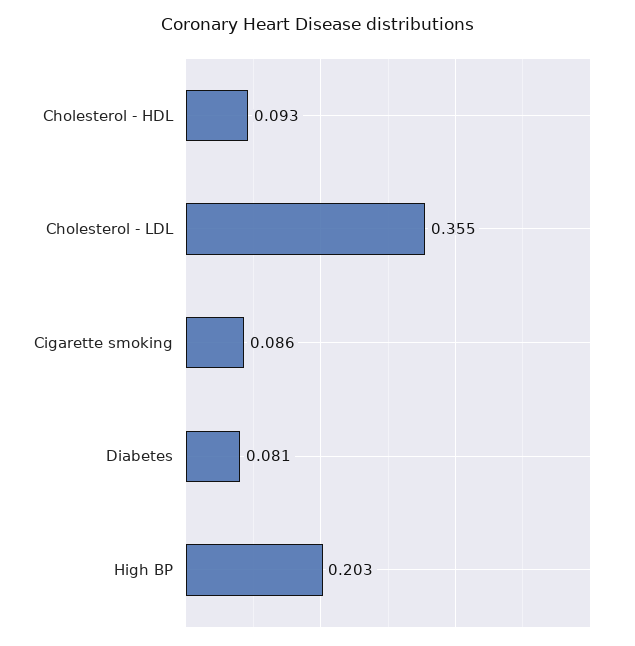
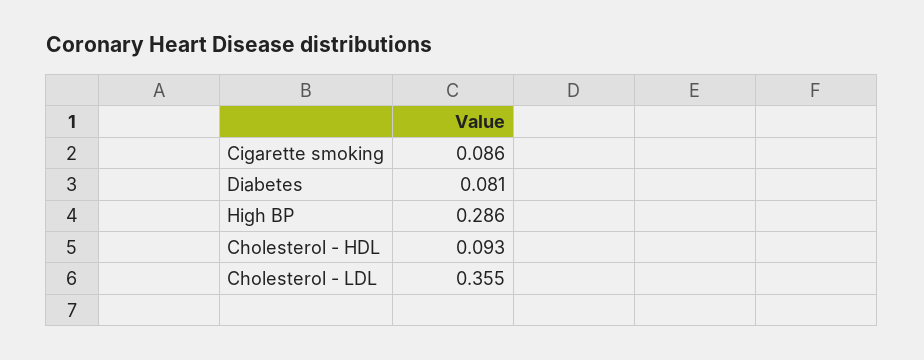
  {
    "Cholesterol - HDL": 0.093,
    "Cholesterol - LDL": 0.355,
    "Cigarette smoking": 0.086,
    "Diabetes": 0.081,
-   "High BP": 0.203
+   "High BP": 0.286
  }

